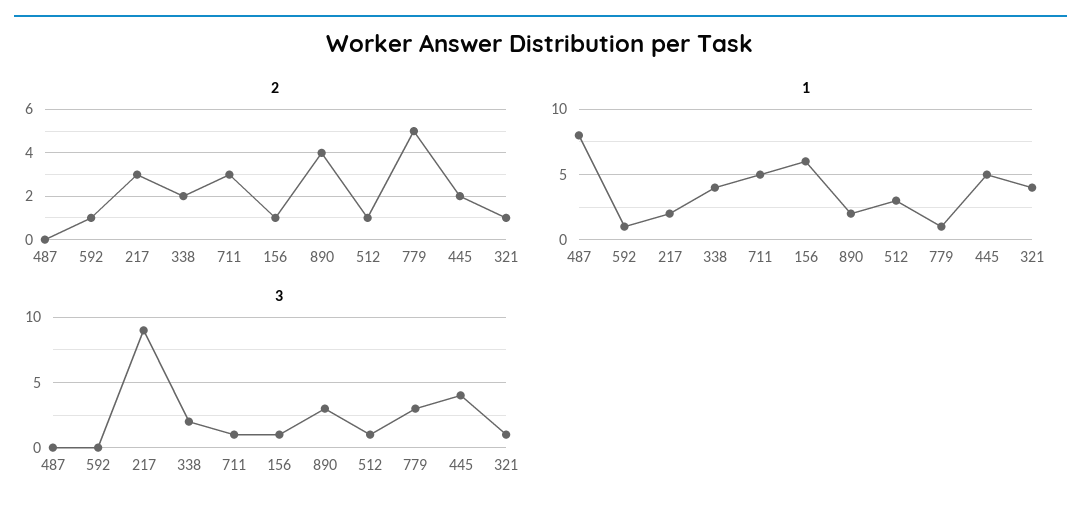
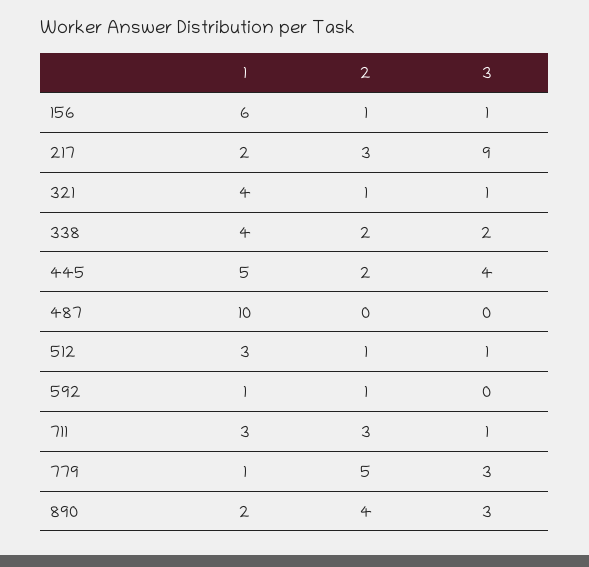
  {
    "2": {
      "487": 0,
      "592": 1,
      "217": 3,
      "338": 2,
      "711": 3,
      "156": 1,
      "890": 4,
      "512": 1,
      "779": 5,
      "445": 2,
      "321": 1
    },
    "1": {
-     "487": 8,
+     "487": 10,
      "592": 1,
      "217": 2,
      "338": 4,
-     "711": 5,
+     "711": 3,
      "156": 6,
      "890": 2,
      "512": 3,
      "779": 1,
      "445": 5,
      "321": 4
    },
    "3": {
      "487": 0,
      "592": 0,
      "217": 9,
      "338": 2,
      "711": 1,
      "156": 1,
      "890": 3,
      "512": 1,
      "779": 3,
      "445": 4,
      "321": 1
    }
  }

